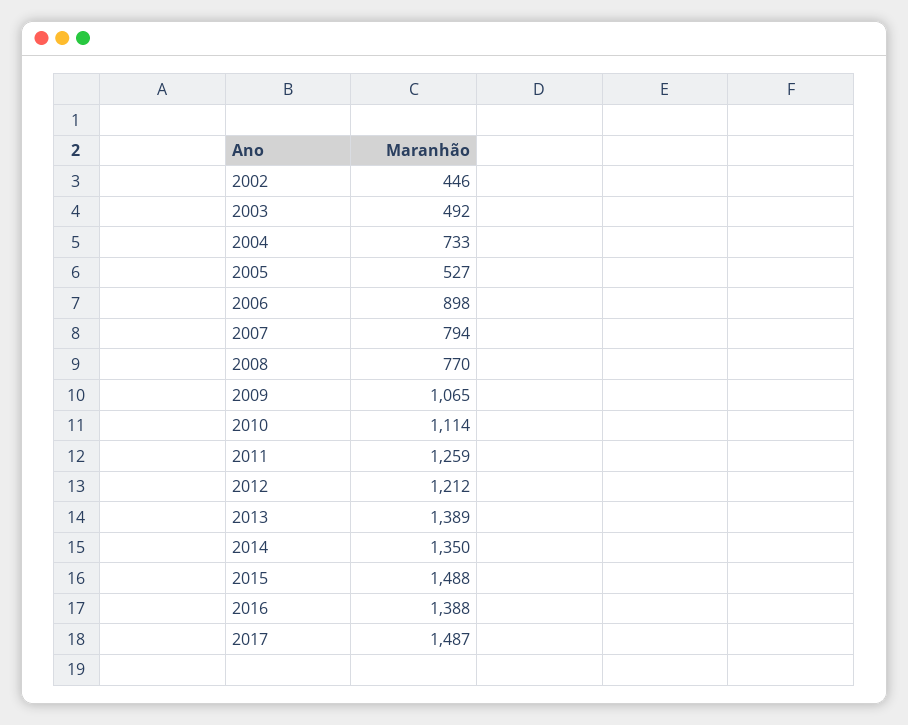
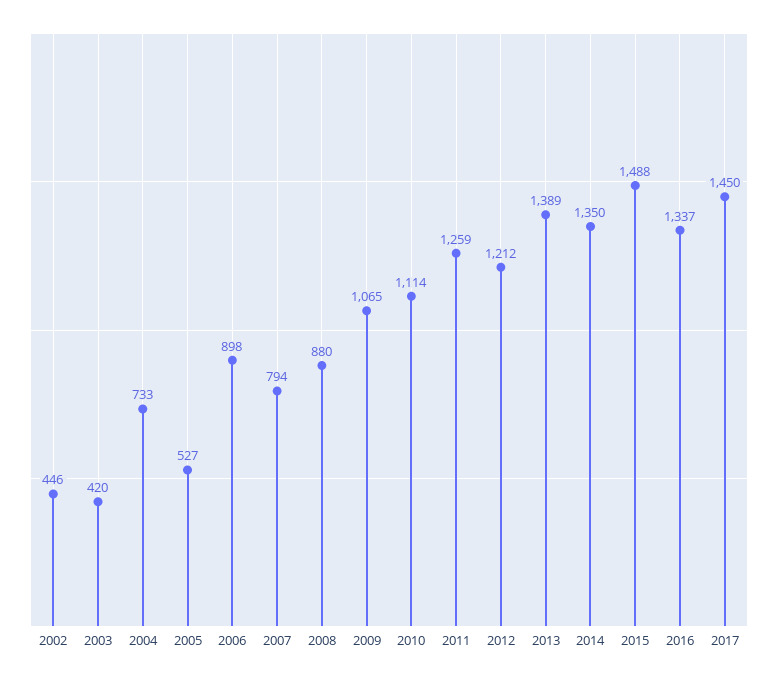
  {
    "2002": 446,
-   "2003": 492,
+   "2003": 420,
    "2004": 733,
    "2005": 527,
    "2006": 898,
    "2007": 794,
-   "2008": 770,
+   "2008": 880,
    "2009": 1065,
    "2010": 1114,
    "2011": 1259,
    "2012": 1212,
    "2013": 1389,
    "2014": 1350,
    "2015": 1488,
-   "2016": 1388,
+   "2016": 1337,
-   "2017": 1487
+   "2017": 1450
  }

